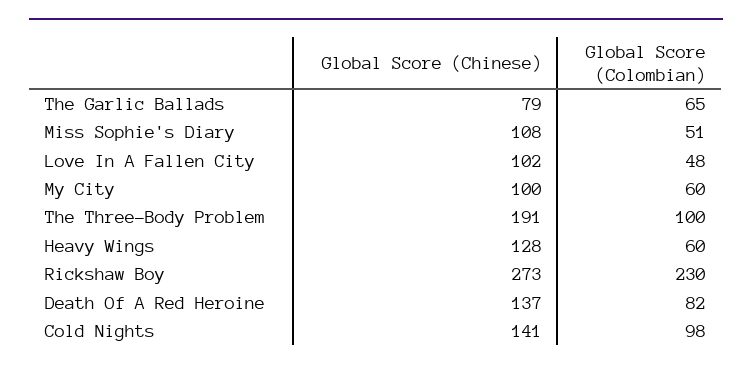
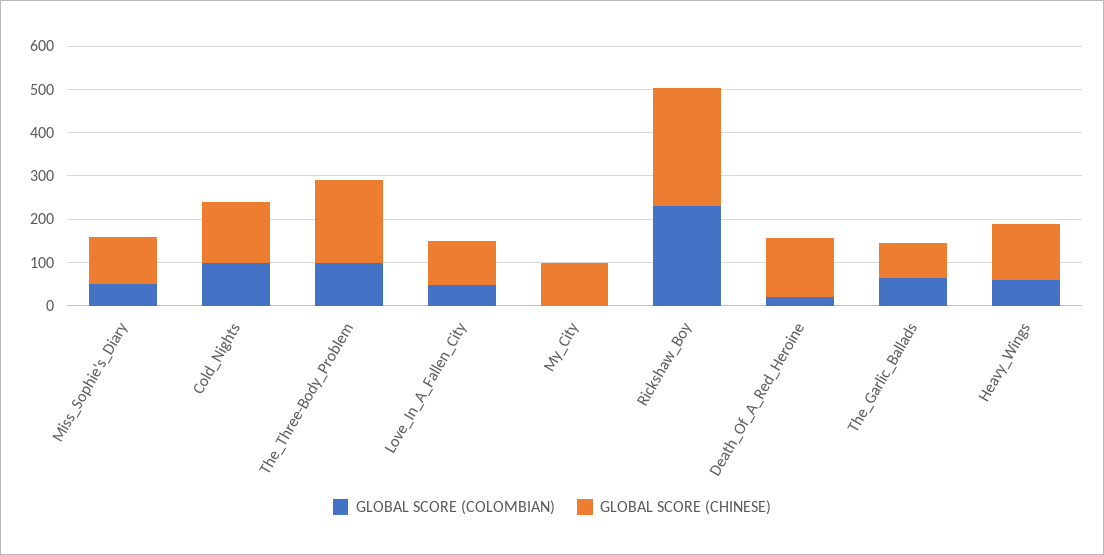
  {
    "Global Score (Chinese)": {
      "The Garlic Ballads": 79,
      "Miss Sophie's Diary": 108,
      "Love In A Fallen City": 102,
      "My City": 100,
      "The Three-Body Problem": 191,
      "Heavy Wings": 128,
      "Rickshaw Boy": 273,
      "Death Of A Red Heroine": 137,
      "Cold Nights": 141
    },
    "Global Score (Colombian)": {
      "The Garlic Ballads": 65,
      "Miss Sophie's Diary": 51,
      "Love In A Fallen City": 48,
-     "My City": 60,
+     "My City": 0,
      "The Three-Body Problem": 100,
      "Heavy Wings": 60,
      "Rickshaw Boy": 230,
-     "Death Of A Red Heroine": 82,
+     "Death Of A Red Heroine": 20,
      "Cold Nights": 98
    }
  }

